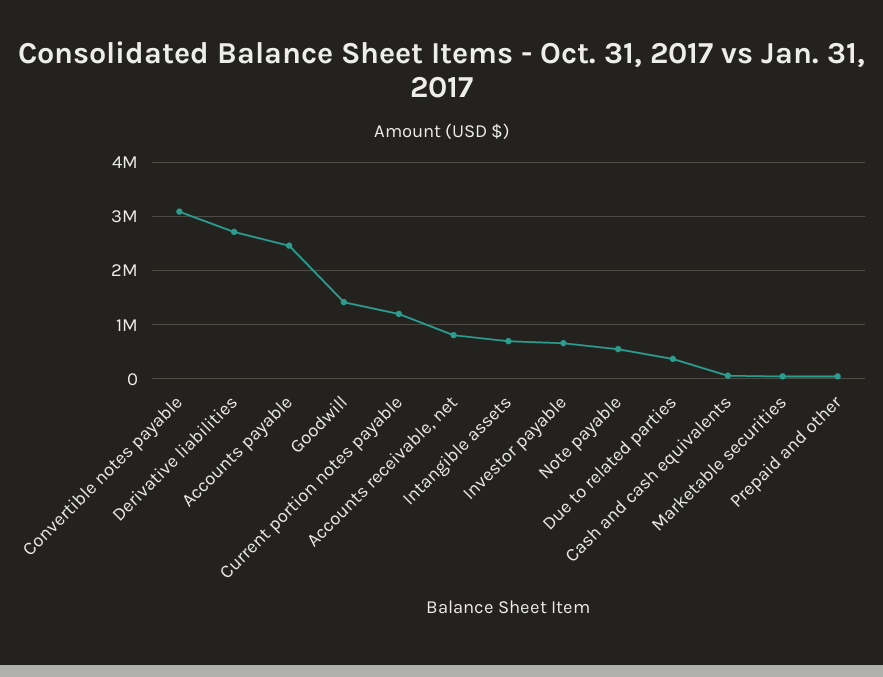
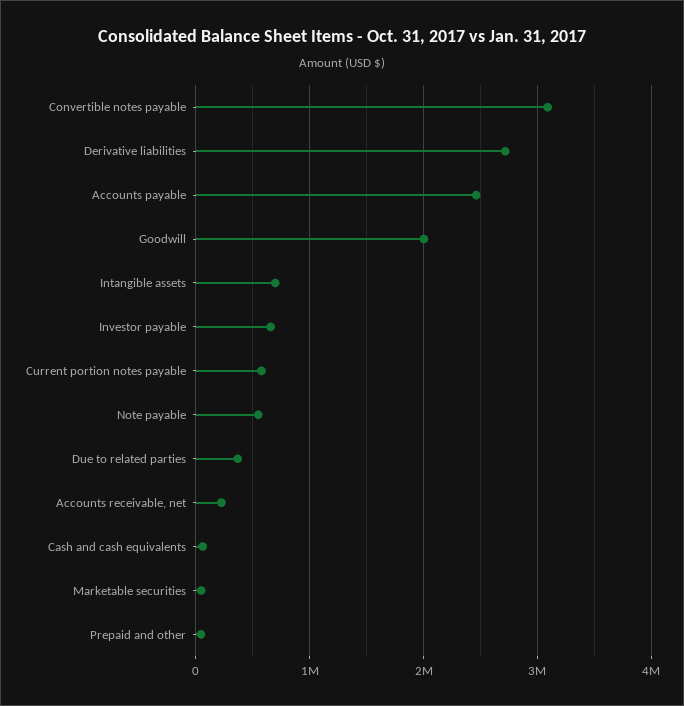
  {
    "Convertible notes payable": 3100000,
    "Derivative liabilities": 2700000,
    "Accounts payable": 2500000,
-   "Goodwill": 1400000,
+   "Goodwill": 2000000,
-   "Current portion notes payable": 1200000,
+   "Current portion notes payable": 600000,
-   "Accounts receivable, net": 800000,
+   "Accounts receivable, net": 200000,
    "Intangible assets": 700000,
    "Investor payable": 700000,
    "Note payable": 500000,
    "Due to related parties": 400000,
    "Cash and cash equivalents": 100000,
    "Marketable securities": 0,
    "Prepaid and other": 0
  }

